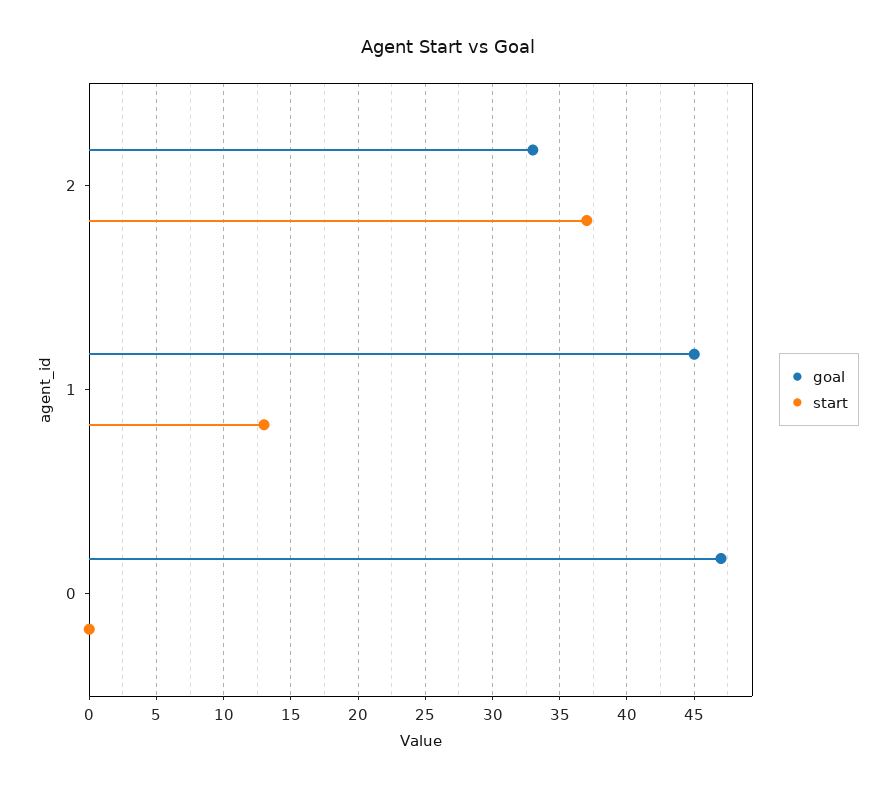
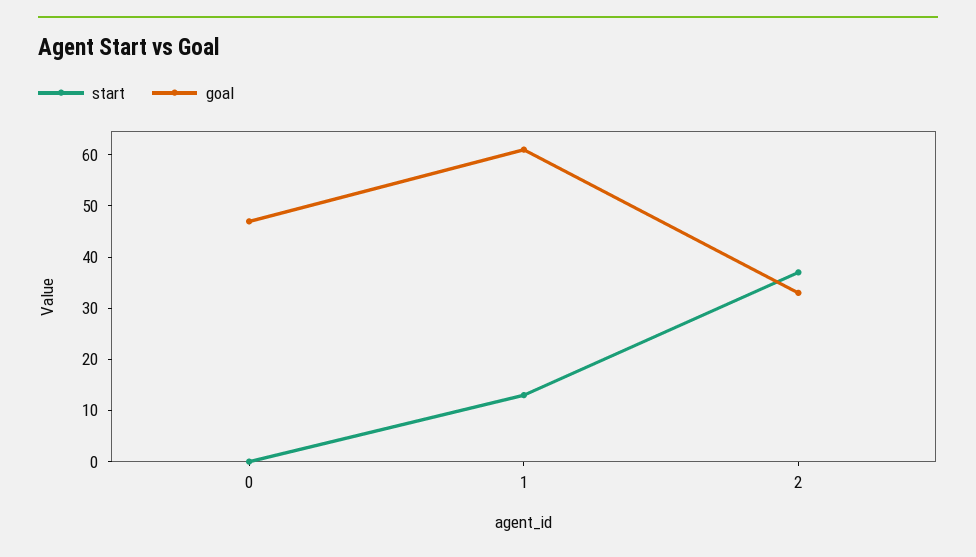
  {
    "goal": {
      "2": 33,
-     "1": 45,
+     "1": 60,
      "0": 47
    },
    "start": {
      "2": 37,
      "1": 13,
      "0": 0
    }
  }

